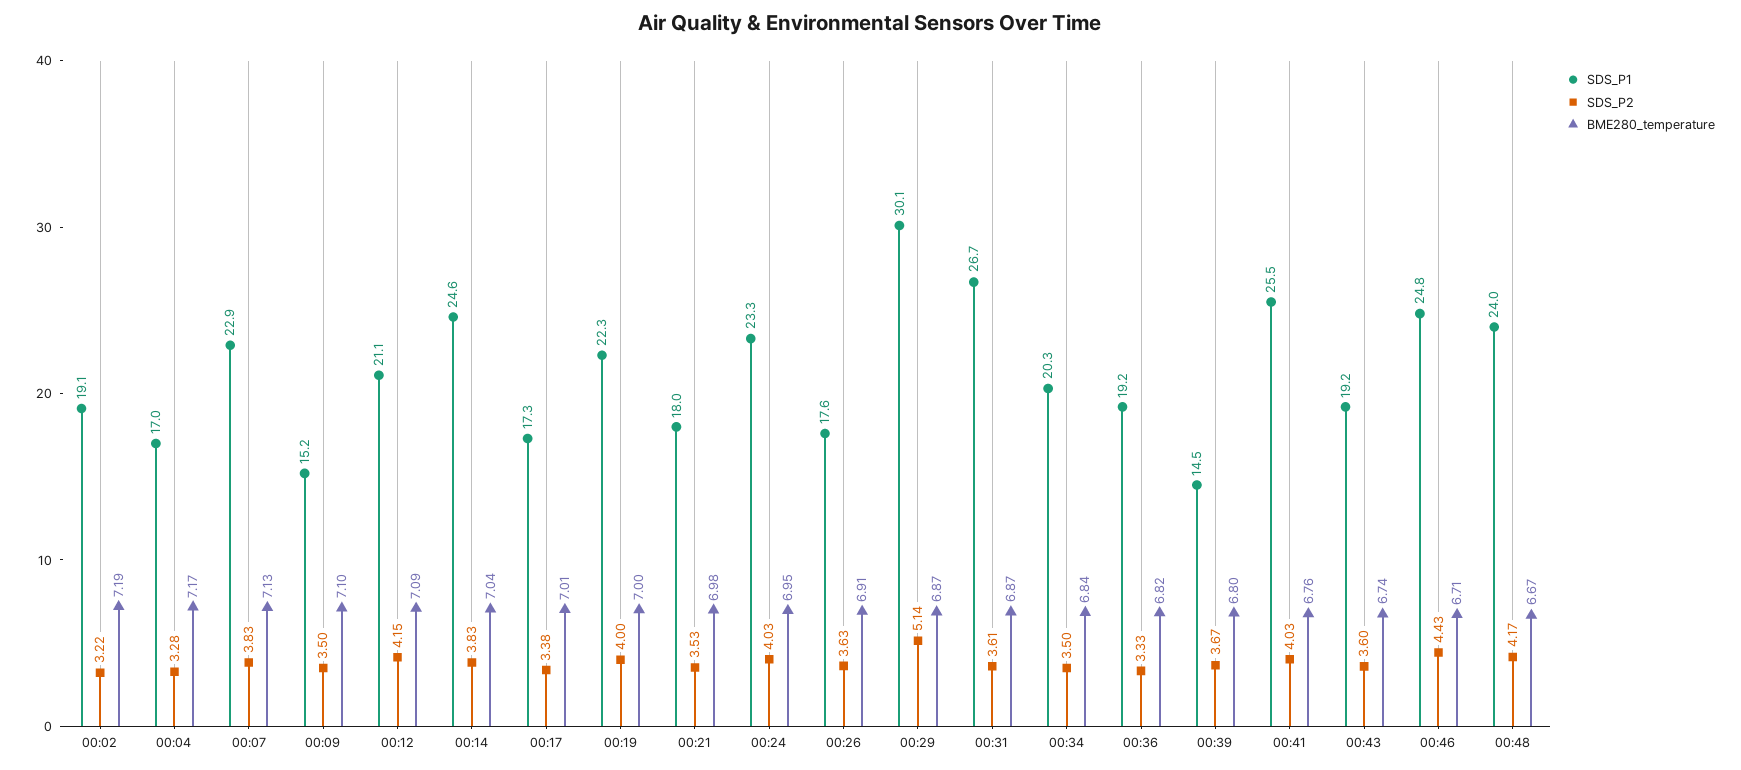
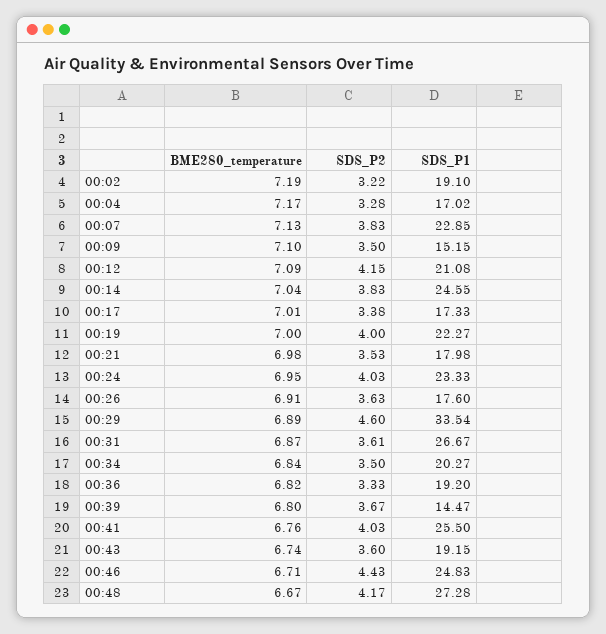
  {
    "SDS_P1": {
      "00:02": 19.1,
      "00:04": 17.02,
      "00:07": 22.85,
      "00:09": 15.15,
      "00:12": 21.08,
      "00:14": 24.55,
      "00:17": 17.33,
      "00:19": 22.27,
      "00:21": 17.98,
      "00:24": 23.33,
      "00:26": 17.6,
-     "00:29": 30.1,
+     "00:29": 33.54,
      "00:31": 26.67,
      "00:34": 20.27,
      "00:36": 19.2,
      "00:39": 14.47,
      "00:41": 25.5,
      "00:43": 19.15,
      "00:46": 24.83,
-     "00:48": 24
+     "00:48": 27.28
    },
    "SDS_P2": {
      "00:02": 3.22,
      "00:04": 3.28,
      "00:07": 3.83,
      "00:09": 3.5,
      "00:12": 4.15,
      "00:14": 3.83,
      "00:17": 3.38,
      "00:19": 4,
      "00:21": 3.53,
      "00:24": 4.03,
      "00:26": 3.63,
-     "00:29": 5.14,
+     "00:29": 4.6,
      "00:31": 3.61,
      "00:34": 3.5,
      "00:36": 3.33,
      "00:39": 3.67,
      "00:41": 4.03,
      "00:43": 3.6,
      "00:46": 4.43,
      "00:48": 4.17
    },
    "BME280_temperature": {
      "00:02": 7.19,
      "00:04": 7.17,
      "00:07": 7.13,
      "00:09": 7.1,
      "00:12": 7.09,
      "00:14": 7.04,
      "00:17": 7.01,
      "00:19": 7,
      "00:21": 6.98,
      "00:24": 6.95,
      "00:26": 6.91,
-     "00:29": 6.87,
+     "00:29": 6.89,
      "00:31": 6.87,
      "00:34": 6.84,
      "00:36": 6.82,
      "00:39": 6.8,
      "00:41": 6.76,
      "00:43": 6.74,
      "00:46": 6.71,
      "00:48": 6.67
    }
  }

